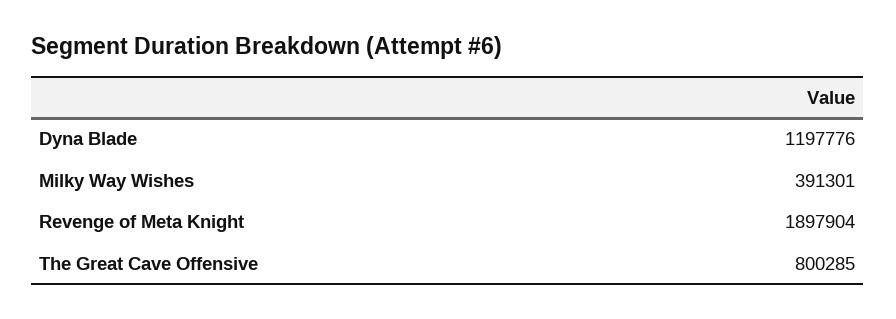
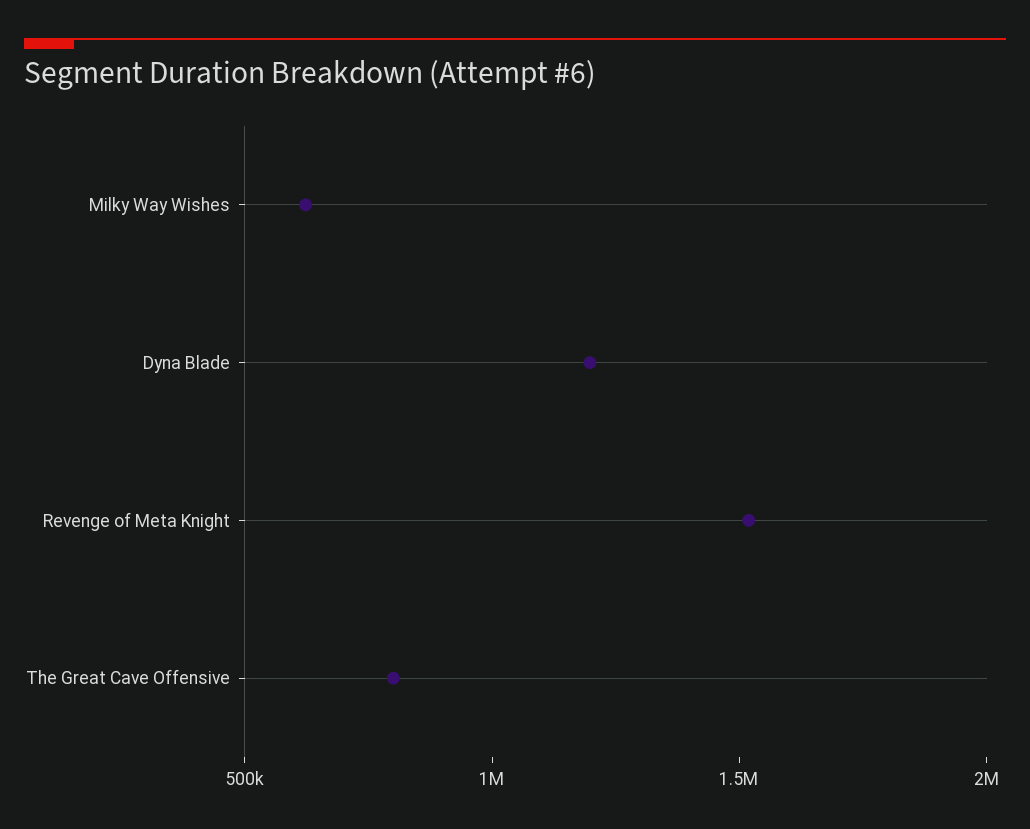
  {
    "Dyna Blade": 1197776,
-   "Milky Way Wishes": 391301,
+   "Milky Way Wishes": 600000,
-   "Revenge of Meta Knight": 1897904,
+   "Revenge of Meta Knight": 1500000,
    "The Great Cave Offensive": 800285
  }

